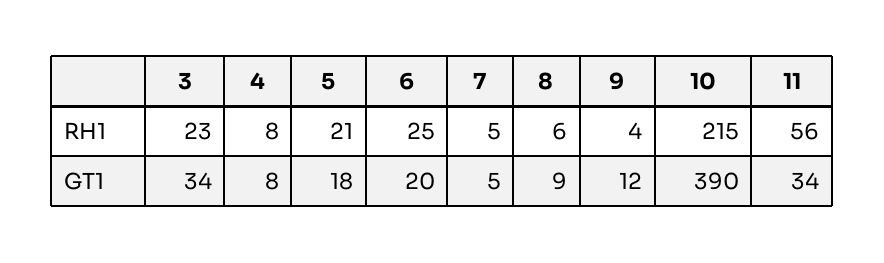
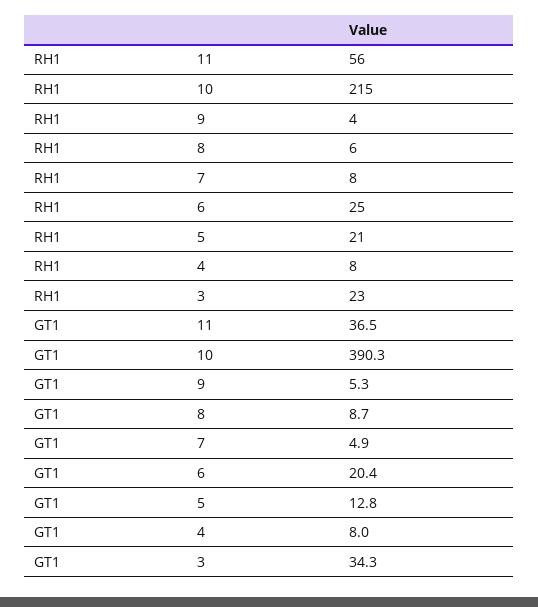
  {
    "3": {
      "RH1": 23,
      "GT1": 34.3
    },
    "4": {
      "RH1": 8,
      "GT1": 8
    },
    "5": {
      "RH1": 21,
-     "GT1": 18
+     "GT1": 12.8
    },
    "6": {
      "RH1": 25,
      "GT1": 20.4
    },
    "7": {
-     "RH1": 5,
+     "RH1": 8,
      "GT1": 4.9
    },
    "8": {
      "RH1": 6,
      "GT1": 8.7
    },
    "9": {
      "RH1": 4,
-     "GT1": 12
+     "GT1": 5.3
    },
    "10": {
      "RH1": 215,
      "GT1": 390.3
    },
    "11": {
      "RH1": 56,
-     "GT1": 34
+     "GT1": 36.5
    }
  }

